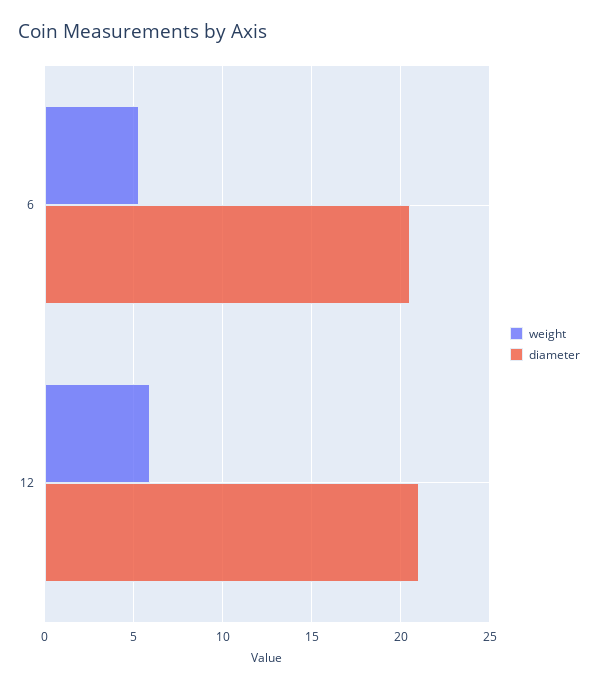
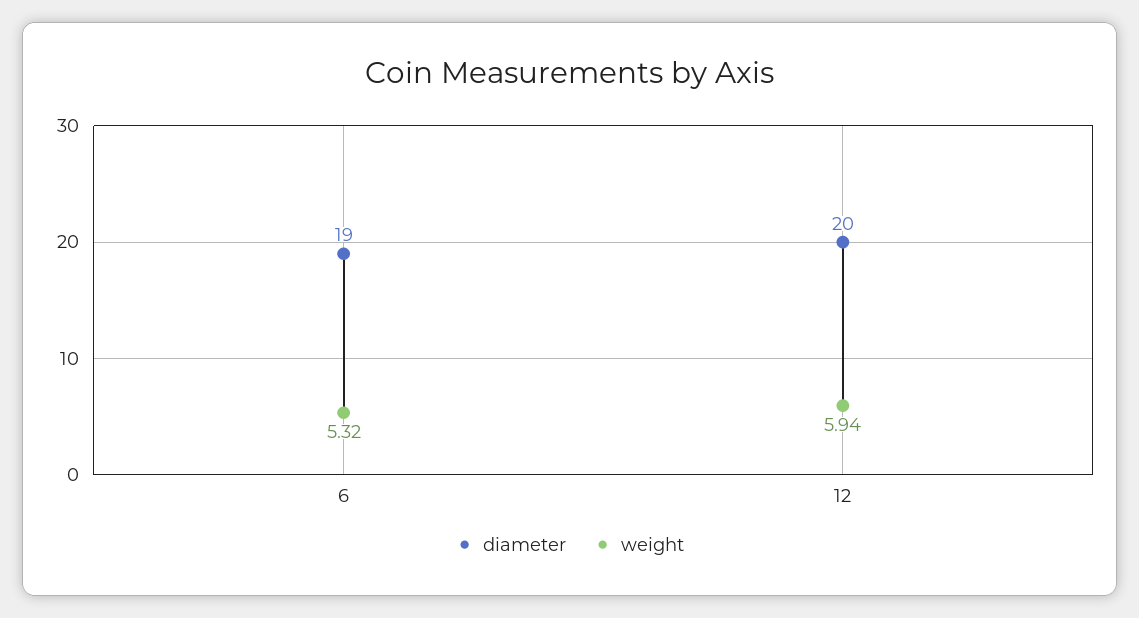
  {
    "weight": {
      "6": 5.32,
      "12": 5.94
    },
    "diameter": {
-     "6": 20.5,
+     "6": 19,
-     "12": 21
+     "12": 20
    }
  }

